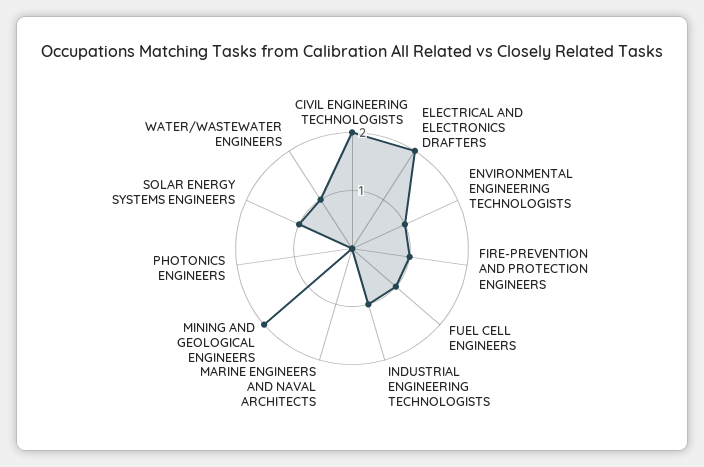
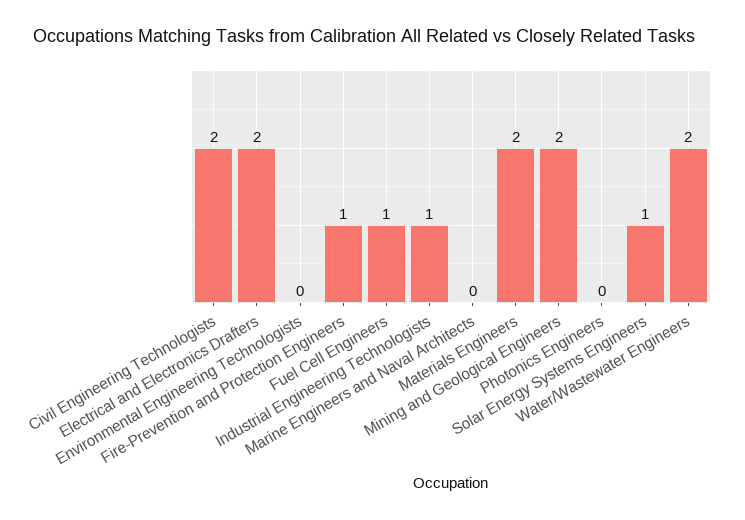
  {
    "CIVIL ENGINEERING TECHNOLOGISTS": 2,
    "ELECTRICAL AND ELECTRONICS DRAFTERS": 2,
-   "ENVIRONMENTAL ENGINEERING TECHNOLOGISTS": 1,
+   "ENVIRONMENTAL ENGINEERING TECHNOLOGISTS": 0,
    "FIRE-PREVENTION AND PROTECTION ENGINEERS": 1,
    "FUEL CELL ENGINEERS": 1,
    "INDUSTRIAL ENGINEERING TECHNOLOGISTS": 1,
    "MARINE ENGINEERS AND NAVAL ARCHITECTS": 0,
    "MINING AND GEOLOGICAL ENGINEERS": 2,
    "PHOTONICS ENGINEERS": 0,
    "SOLAR ENERGY SYSTEMS ENGINEERS": 1,
-   "WATER/WASTEWATER ENGINEERS": 1
+   "WATER/WASTEWATER ENGINEERS": 2,
+   "Materials Engineers": 2
  }

